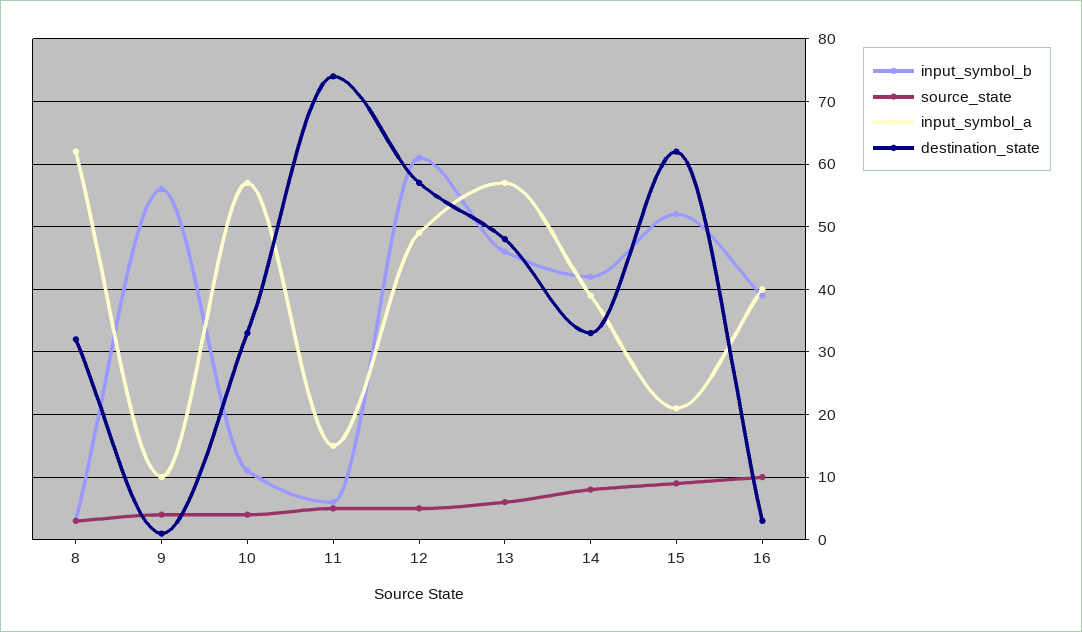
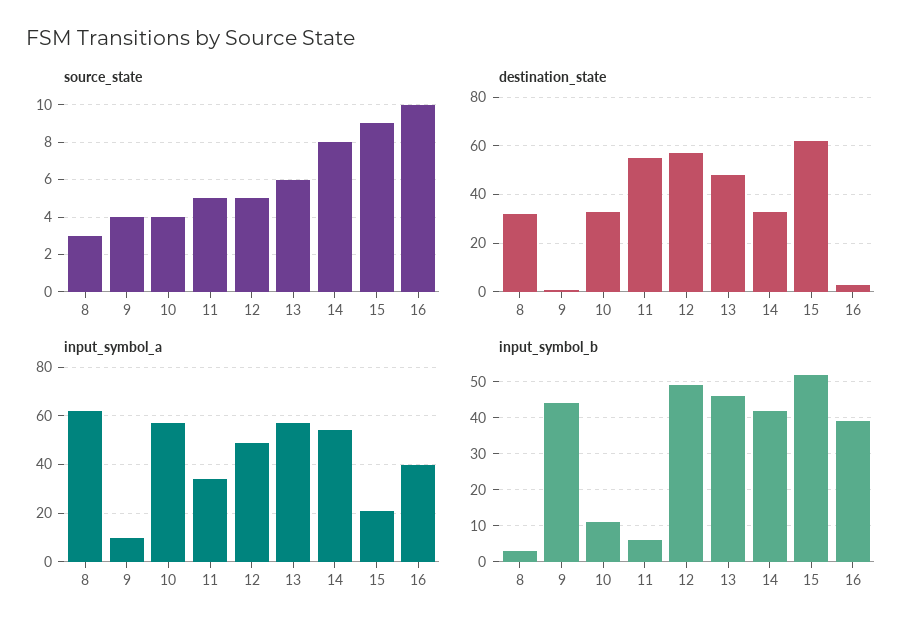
  {
    "input_symbol_b": {
      "8": 3,
-     "9": 56,
+     "9": 45,
      "10": 11,
      "11": 6,
-     "12": 61,
+     "12": 50,
      "13": 46,
      "14": 42,
      "15": 52,
      "16": 39
    },
    "source_state": {
      "8": 3,
      "9": 4,
      "10": 4,
      "11": 5,
      "12": 5,
      "13": 6,
      "14": 8,
      "15": 9,
      "16": 10
    },
    "input_symbol_a": {
      "8": 62,
      "9": 10,
      "10": 57,
-     "11": 15,
+     "11": 35,
      "12": 49,
      "13": 57,
-     "14": 39,
+     "14": 55,
      "15": 21,
      "16": 40
    },
    "destination_state": {
      "8": 32,
      "9": 1,
      "10": 33,
-     "11": 74,
+     "11": 55,
      "12": 57,
      "13": 48,
      "14": 33,
      "15": 62,
      "16": 3
    }
  }

